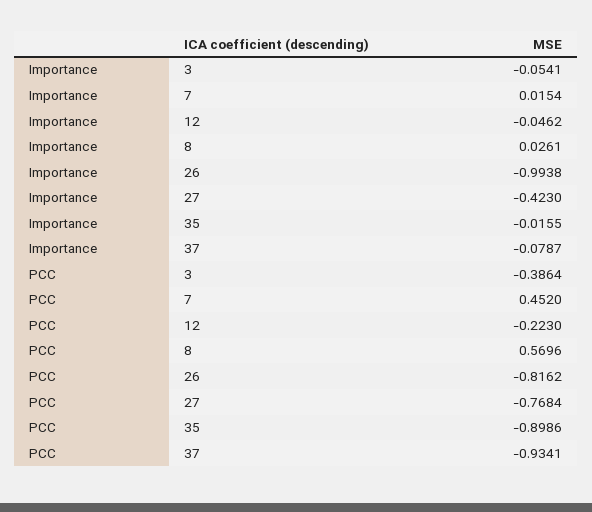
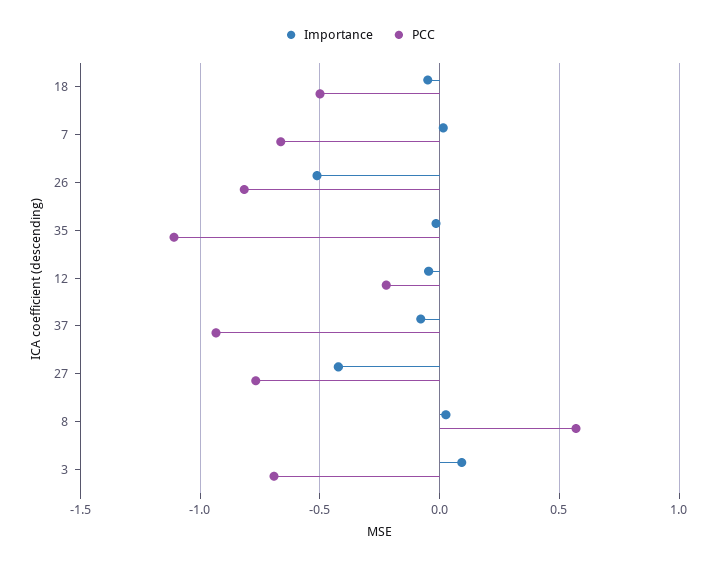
  {
    "Importance": {
-     "3": -0.0541,
+     "3": 0.1,
      "7": 0.0154,
      "12": -0.0462,
      "8": 0.0261,
-     "26": -0.9938,
+     "26": -0.5,
      "27": -0.423,
      "35": -0.0155,
-     "37": -0.0787
+     "37": -0.0787,
+     "18": -0.05
    },
    "PCC": {
-     "3": -0.3864,
+     "3": -0.7,
-     "7": 0.452,
+     "7": -0.65,
      "12": -0.223,
      "8": 0.5696,
      "26": -0.8162,
      "27": -0.7684,
-     "35": -0.8986,
+     "35": -1.1,
-     "37": -0.9341
+     "37": -0.9341,
+     "18": -0.5
    }
  }

